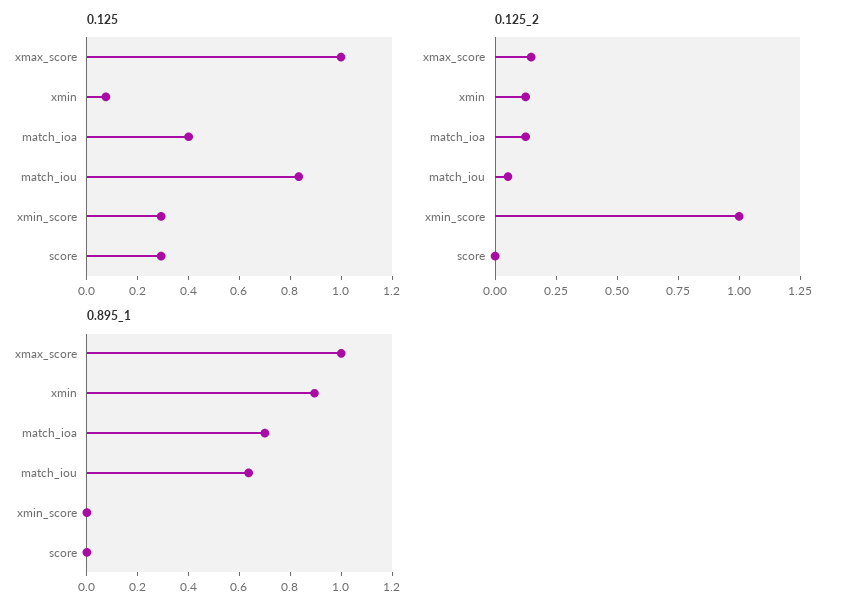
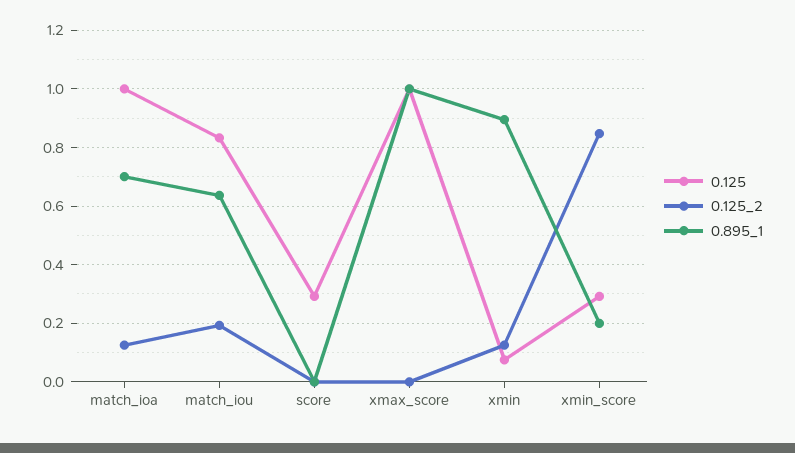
  {
    "0.125": {
      "xmax_score": 1,
      "xmin": 0.075,
-     "match_ioa": 0.4,
+     "match_ioa": 1,
      "match_iou": 0.825,
      "xmin_score": 0.3,
      "score": 0.3
    },
    "0.125_2": {
-     "xmax_score": 0.15,
+     "xmax_score": 0,
      "xmin": 0.125,
      "match_ioa": 0.125,
-     "match_iou": 0.05,
+     "match_iou": 0.2,
-     "xmin_score": 1,
+     "xmin_score": 0.85,
      "score": 0
    },
    "0.895_1": {
      "xmax_score": 1,
      "xmin": 0.9,
      "match_ioa": 0.7,
      "match_iou": 0.625,
-     "xmin_score": 0,
+     "xmin_score": 0.2,
      "score": 0
    }
  }

